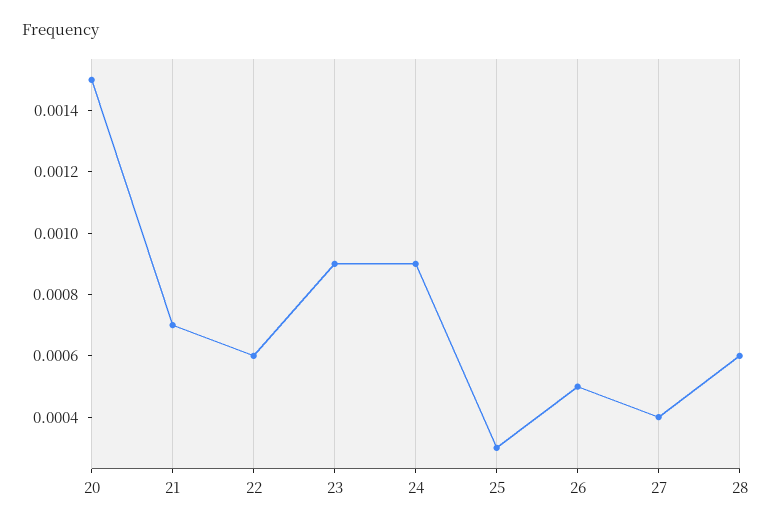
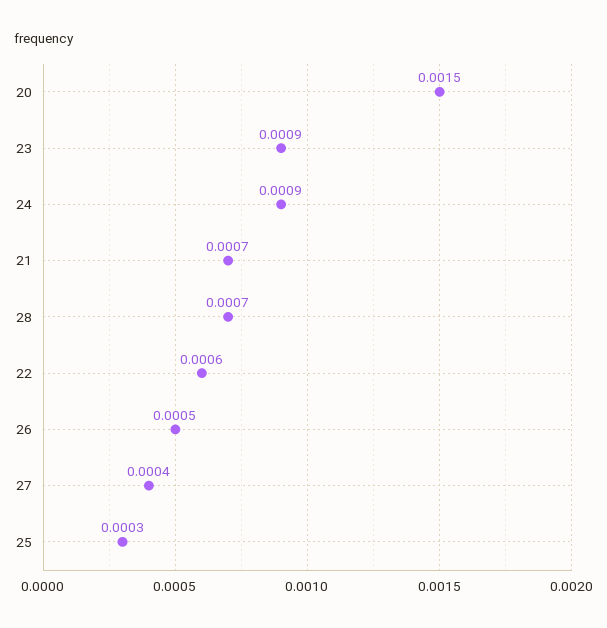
  {
    "20": 0.0015,
    "21": 0.0007,
    "22": 0.0006,
    "23": 0.0009,
    "24": 0.0009,
    "25": 0.0003,
    "26": 0.0005,
    "27": 0.0004,
-   "28": 0.0006
+   "28": 0.0007
  }

